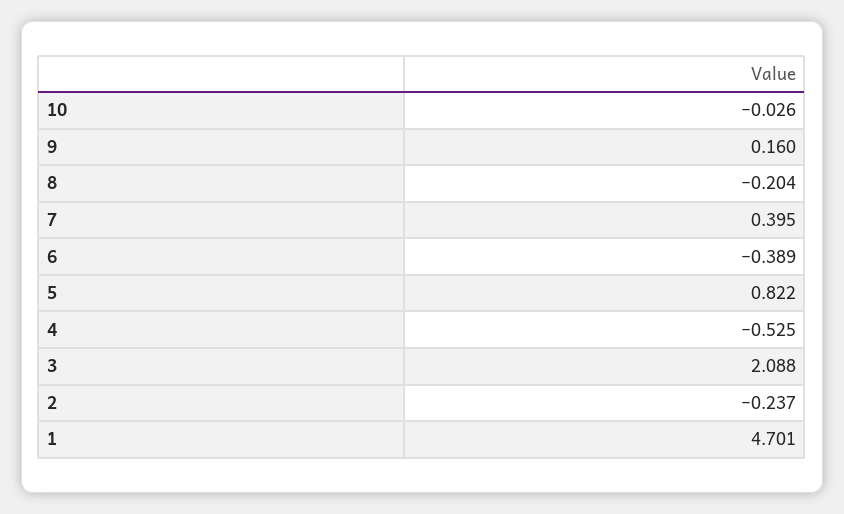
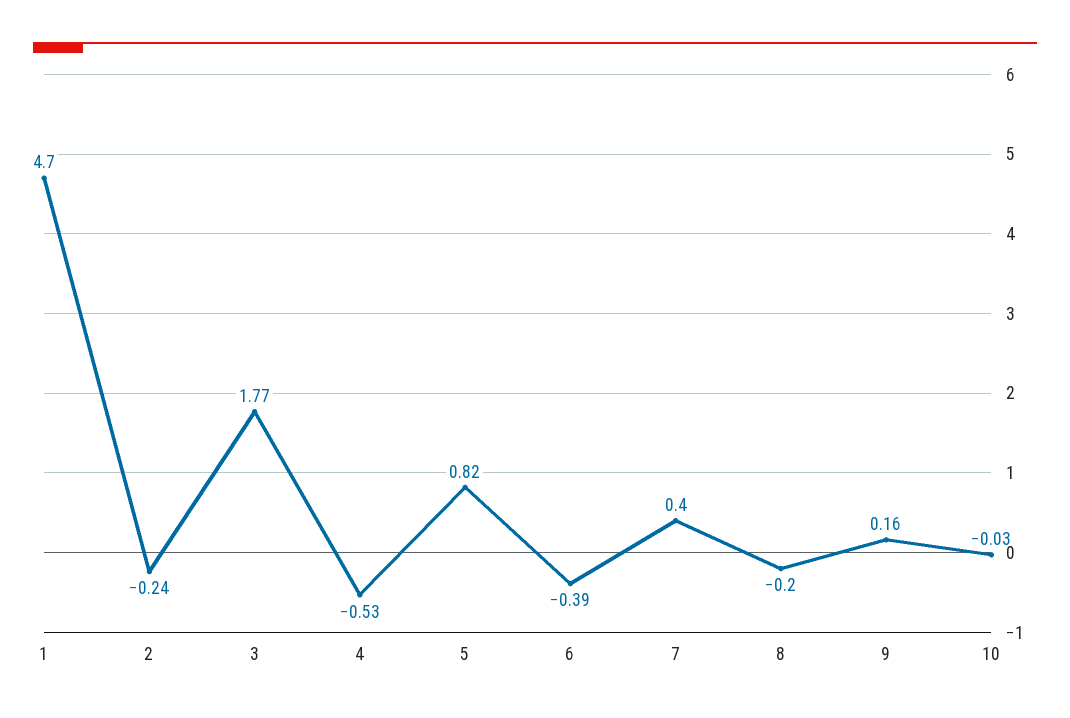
  {
    "10": -0.026,
    "9": 0.16,
    "8": -0.204,
    "7": 0.395,
    "6": -0.389,
    "5": 0.822,
    "4": -0.525,
-   "3": 2.088,
+   "3": 1.77,
    "2": -0.237,
    "1": 4.701
  }

